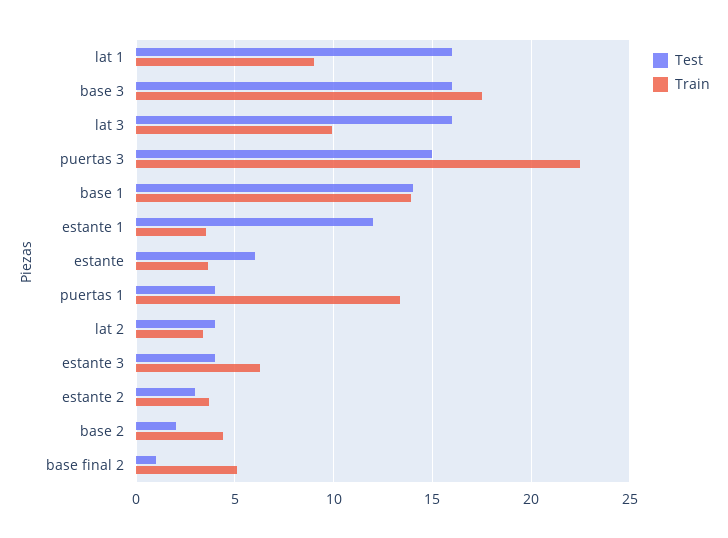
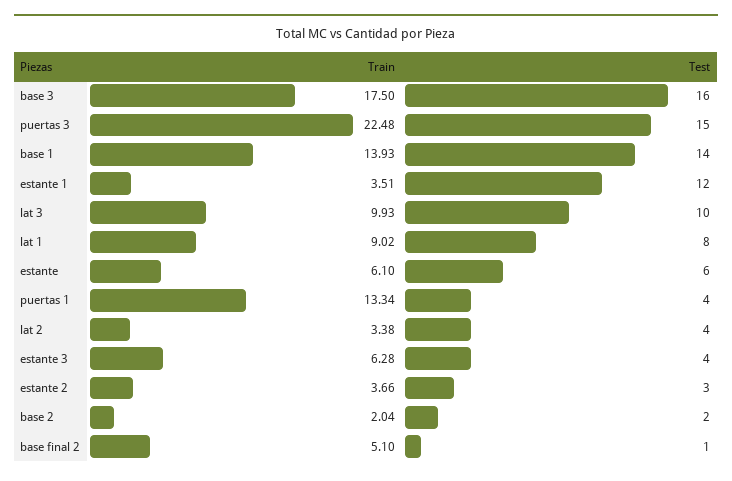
  {
    "Test": {
-     "lat 1": 16,
+     "lat 1": 8,
      "base 3": 16,
-     "lat 3": 16,
+     "lat 3": 10,
      "puertas 3": 15,
      "base 1": 14,
      "estante 1": 12,
      "estante": 6,
      "puertas 1": 4,
      "lat 2": 4,
      "estante 3": 4,
      "estante 2": 3,
      "base 2": 2,
      "base final 2": 1
    },
    "Train": {
      "lat 1": 9.02,
      "base 3": 17.5,
      "lat 3": 9.93,
      "puertas 3": 22.48,
      "base 1": 13.93,
      "estante 1": 3.51,
-     "estante": 3.5,
+     "estante": 6.1,
      "puertas 1": 13.34,
      "lat 2": 3.38,
      "estante 3": 6.28,
      "estante 2": 3.66,
-     "base 2": 4.5,
+     "base 2": 2.04,
      "base final 2": 5.1
    }
  }

